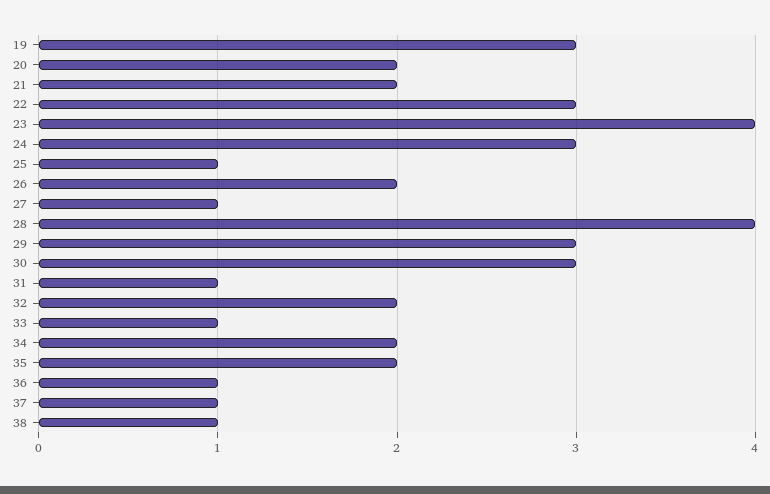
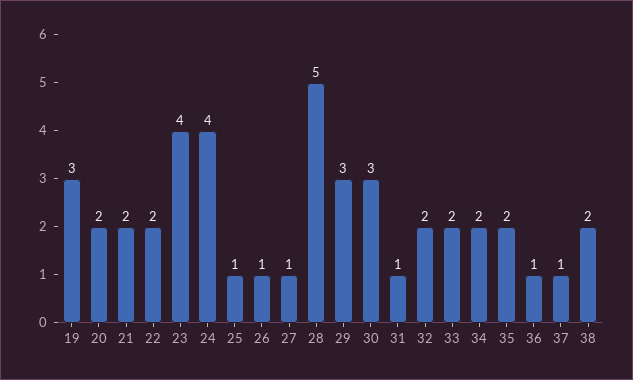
  {
    "19": 3,
    "20": 2,
    "21": 2,
-   "22": 3,
+   "22": 2,
    "23": 4,
-   "24": 3,
+   "24": 4,
    "25": 1,
-   "26": 2,
+   "26": 1,
    "27": 1,
-   "28": 4,
+   "28": 5,
    "29": 3,
    "30": 3,
    "31": 1,
    "32": 2,
-   "33": 1,
+   "33": 2,
    "34": 2,
    "35": 2,
    "36": 1,
    "37": 1,
-   "38": 1
+   "38": 2
  }

